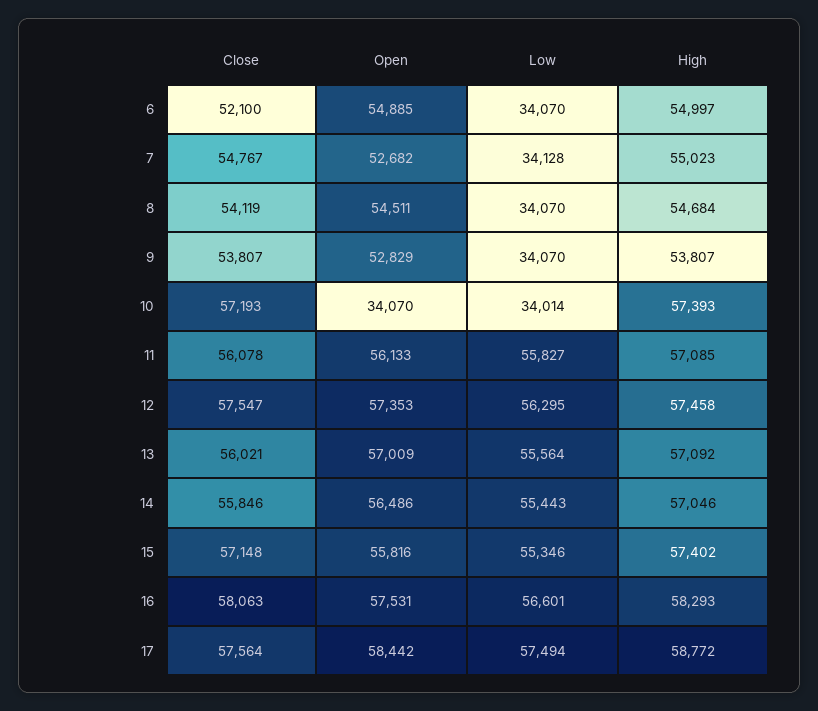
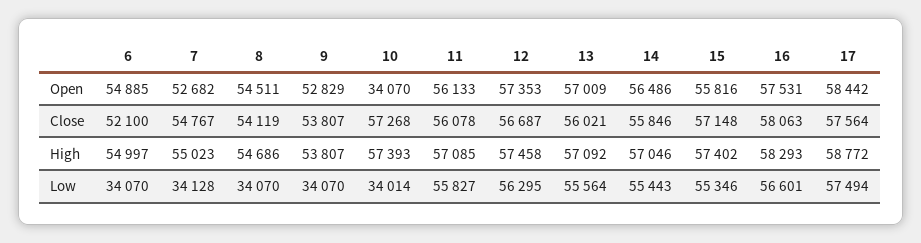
  {
    "Close": {
      "6": 52100,
      "7": 54767,
      "8": 54119,
      "9": 53807,
-     "10": 57193,
+     "10": 57268,
      "11": 56078,
-     "12": 57547,
+     "12": 56687,
      "13": 56021,
      "14": 55846,
      "15": 57148,
      "16": 58063,
      "17": 57564
    },
    "Open": {
      "6": 54885,
      "7": 52682,
      "8": 54511,
      "9": 52829,
      "10": 34070,
      "11": 56133,
      "12": 57353,
      "13": 57009,
      "14": 56486,
      "15": 55816,
      "16": 57531,
      "17": 58442
    },
    "Low": {
      "6": 34070,
      "7": 34128,
      "8": 34070,
      "9": 34070,
      "10": 34014,
      "11": 55827,
      "12": 56295,
      "13": 55564,
      "14": 55443,
      "15": 55346,
      "16": 56601,
      "17": 57494
    },
    "High": {
      "6": 54997,
      "7": 55023,
-     "8": 54684,
+     "8": 54686,
      "9": 53807,
      "10": 57393,
      "11": 57085,
      "12": 57458,
      "13": 57092,
      "14": 57046,
      "15": 57402,
      "16": 58293,
      "17": 58772
    }
  }

